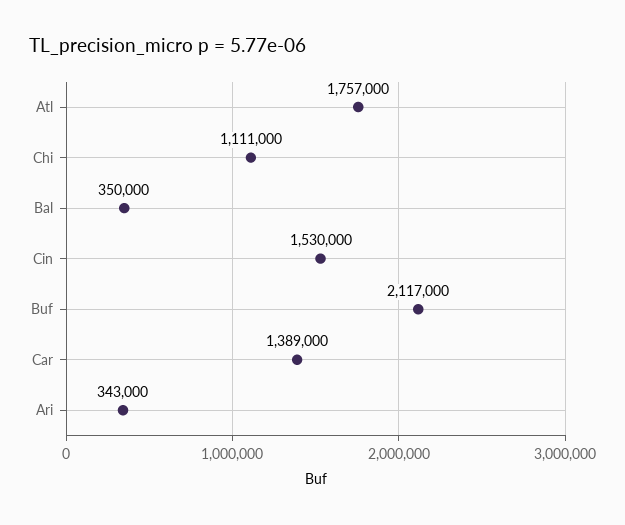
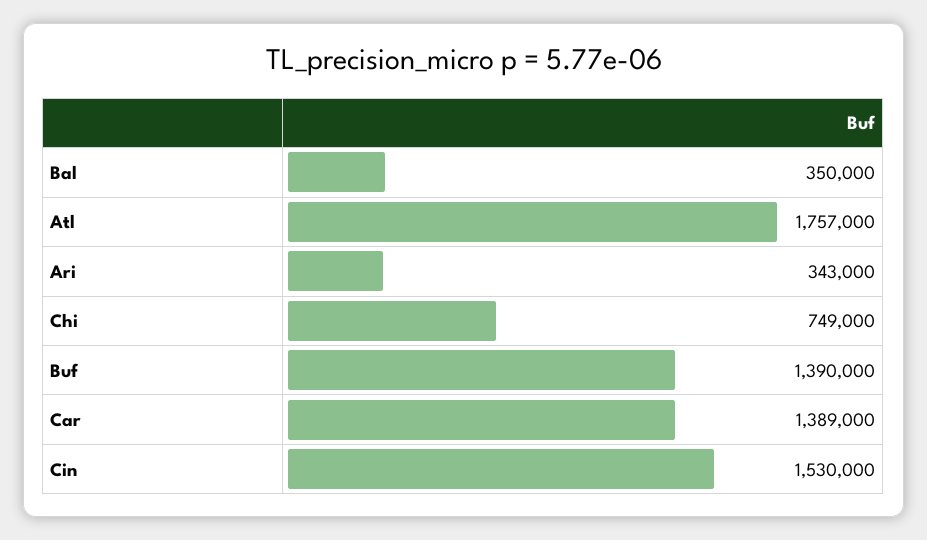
  {
    "Atl": 1757000,
-   "Chi": 1111000,
+   "Chi": 749000,
    "Bal": 350000,
    "Cin": 1530000,
-   "Buf": 2117000,
+   "Buf": 1390000,
    "Car": 1389000,
    "Ari": 343000
  }

